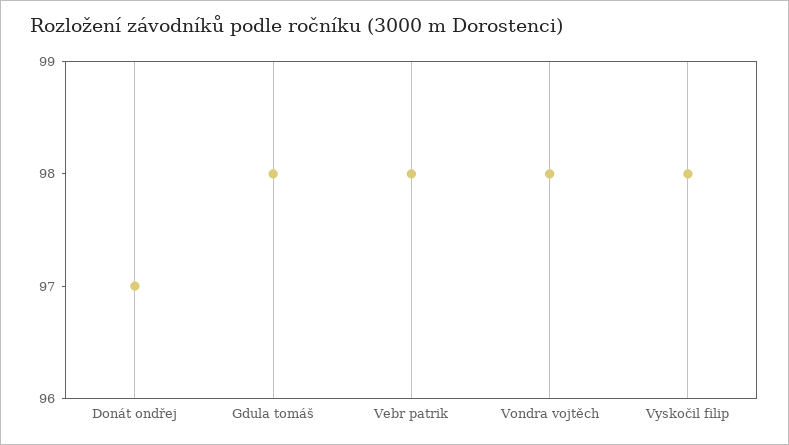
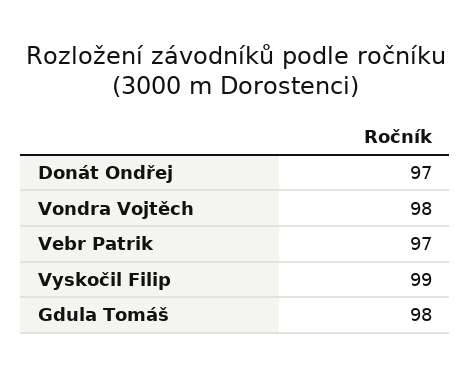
  {
    "Donát ondřej": 97,
    "Gdula tomáš": 98,
-   "Vebr patrik": 98,
+   "Vebr patrik": 97,
    "Vondra vojtěch": 98,
-   "Vyskočil filip": 98
+   "Vyskočil filip": 99
  }

